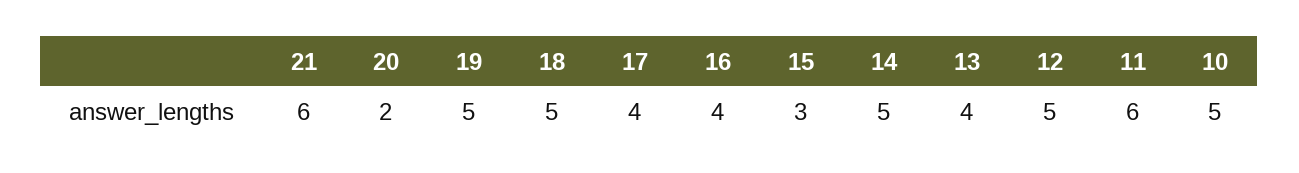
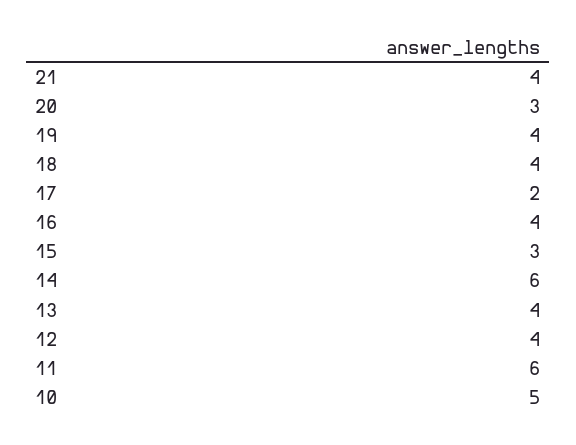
  {
-   "21": 6,
+   "21": 4,
-   "20": 2,
+   "20": 3,
-   "19": 5,
+   "19": 4,
-   "18": 5,
+   "18": 4,
-   "17": 4,
+   "17": 2,
    "16": 4,
    "15": 3,
-   "14": 5,
+   "14": 6,
    "13": 4,
-   "12": 5,
+   "12": 4,
    "11": 6,
    "10": 5
  }

